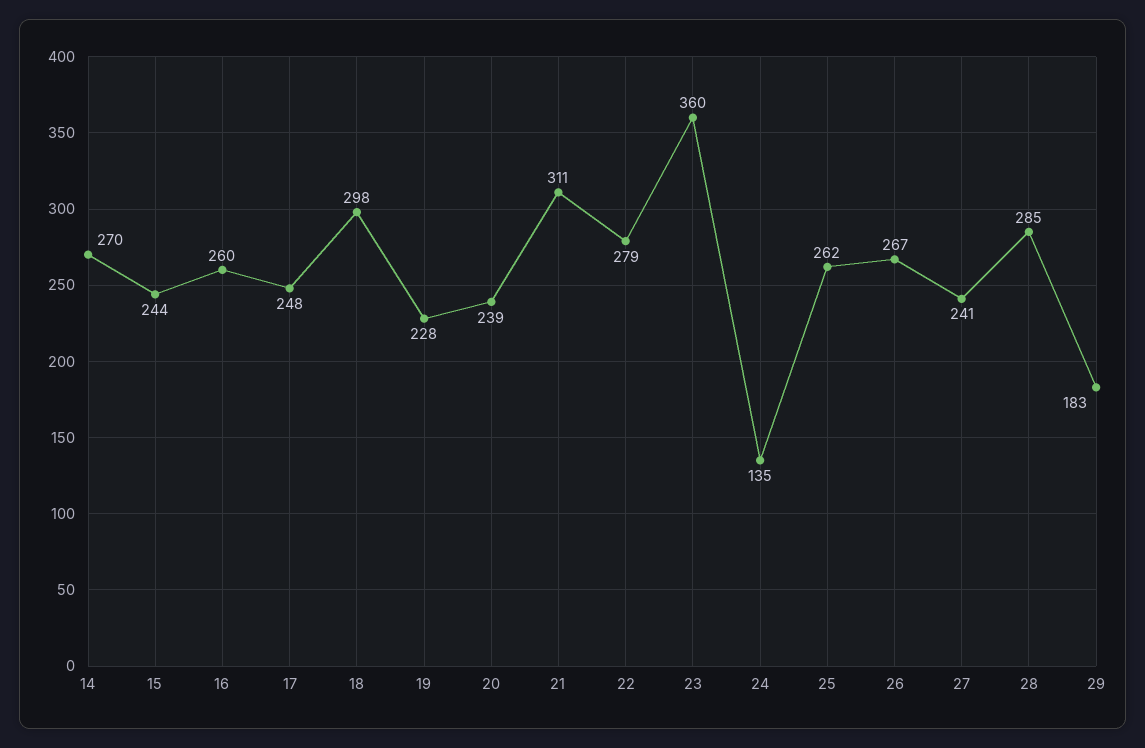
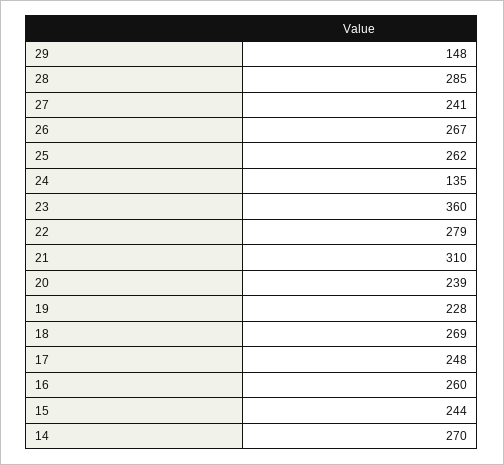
  {
    "14": 270,
    "15": 244,
    "16": 260,
    "17": 248,
-   "18": 298,
+   "18": 269,
    "19": 228,
    "20": 239,
-   "21": 311,
+   "21": 310,
    "22": 279,
    "23": 360,
    "24": 135,
    "25": 262,
    "26": 267,
    "27": 241,
    "28": 285,
-   "29": 183
+   "29": 148
  }

